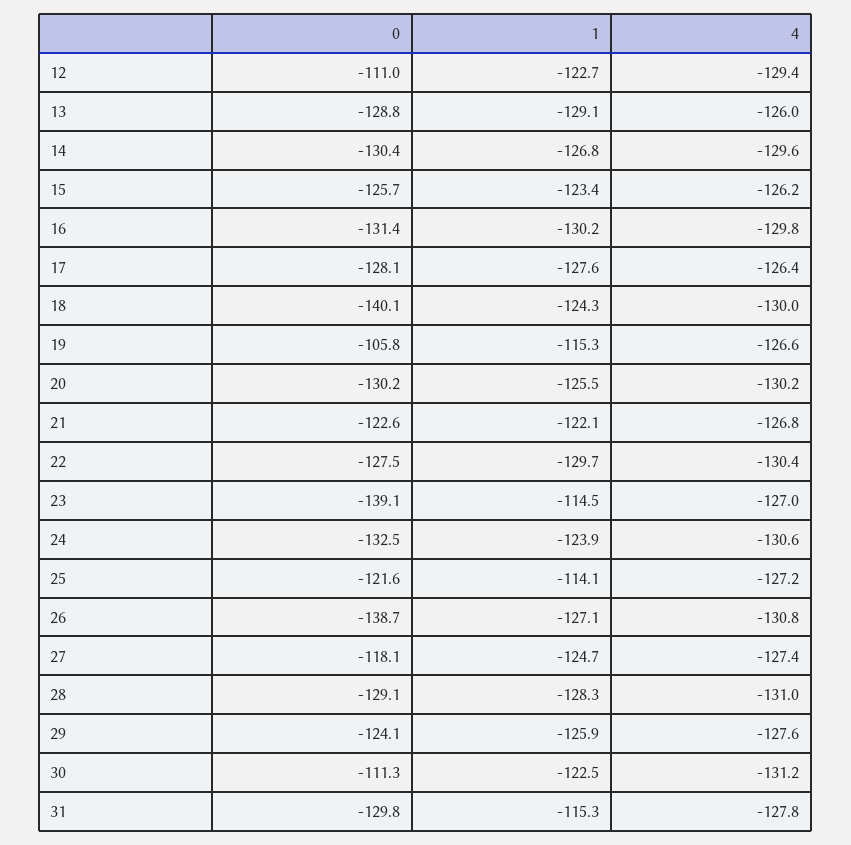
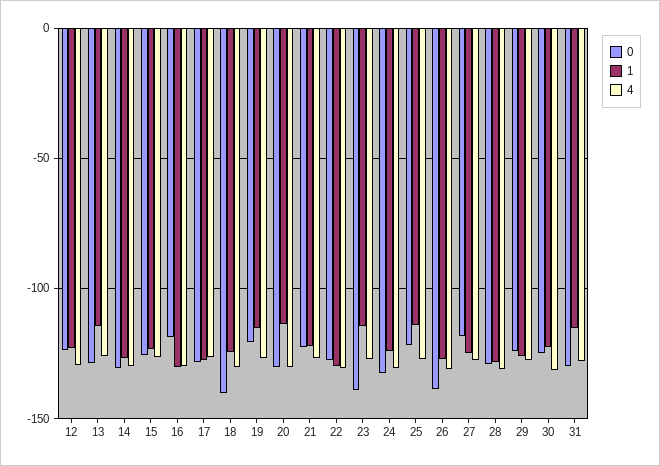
  {
    "0": {
-     "12": -111,
+     "12": -125,
      "13": -128.8,
      "14": -130.4,
      "15": -125.7,
-     "16": -131.4,
+     "16": -120,
      "17": -128.1,
      "18": -140.1,
-     "19": -105.8,
+     "19": -120,
      "20": -130.2,
      "21": -122.6,
      "22": -127.5,
      "23": -139.1,
      "24": -132.5,
      "25": -121.6,
      "26": -138.7,
      "27": -118.1,
      "28": -129.1,
      "29": -124.1,
-     "30": -111.3,
+     "30": -125,
      "31": -129.8
    },
    "1": {
      "12": -122.7,
-     "13": -129.1,
+     "13": -115,
      "14": -126.8,
      "15": -123.4,
      "16": -130.2,
      "17": -127.6,
      "18": -124.3,
      "19": -115.3,
-     "20": -125.5,
+     "20": -115,
      "21": -122.1,
      "22": -129.7,
      "23": -114.5,
      "24": -123.9,
      "25": -114.1,
      "26": -127.1,
      "27": -124.7,
      "28": -128.3,
      "29": -125.9,
      "30": -122.5,
      "31": -115.3
    },
    "4": {
      "12": -129.4,
      "13": -126,
      "14": -129.6,
      "15": -126.2,
      "16": -129.8,
      "17": -126.4,
      "18": -130,
      "19": -126.6,
      "20": -130.2,
      "21": -126.8,
      "22": -130.4,
      "23": -127,
      "24": -130.6,
      "25": -127.2,
      "26": -130.8,
      "27": -127.4,
      "28": -131,
      "29": -127.6,
      "30": -131.2,
      "31": -127.8
    }
  }

